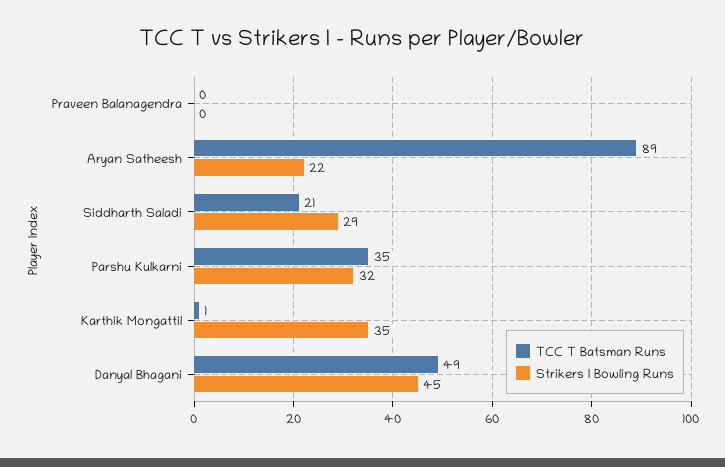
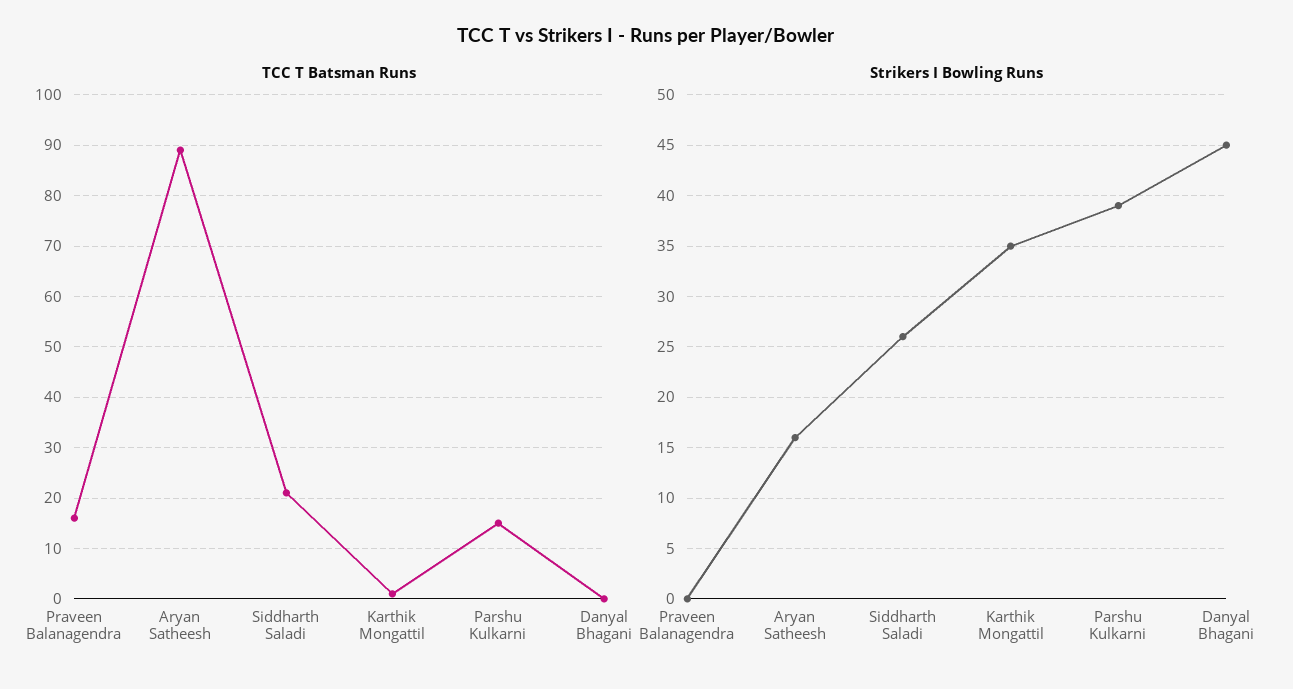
  {
    "TCC T Batsman Runs": {
-     "Praveen Balanagendra": 0,
+     "Praveen Balanagendra": 15,
      "Aryan Satheesh": 89,
      "Siddharth Saladi": 21,
-     "Parshu Kulkarni": 35,
+     "Parshu Kulkarni": 15,
      "Karthik Mongattil": 1,
-     "Danyal Bhagani": 49
+     "Danyal Bhagani": 0
    },
    "Strikers I Bowling Runs": {
      "Praveen Balanagendra": 0,
-     "Aryan Satheesh": 22,
+     "Aryan Satheesh": 16,
-     "Siddharth Saladi": 29,
+     "Siddharth Saladi": 26,
-     "Parshu Kulkarni": 32,
+     "Parshu Kulkarni": 39,
      "Karthik Mongattil": 35,
      "Danyal Bhagani": 45
    }
  }

